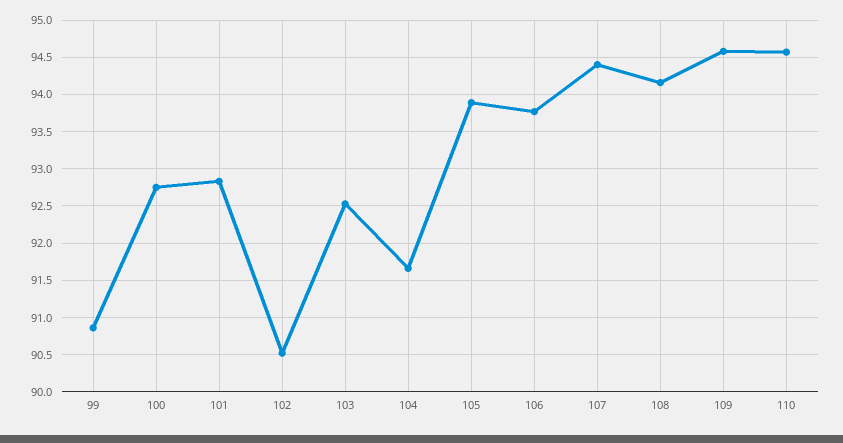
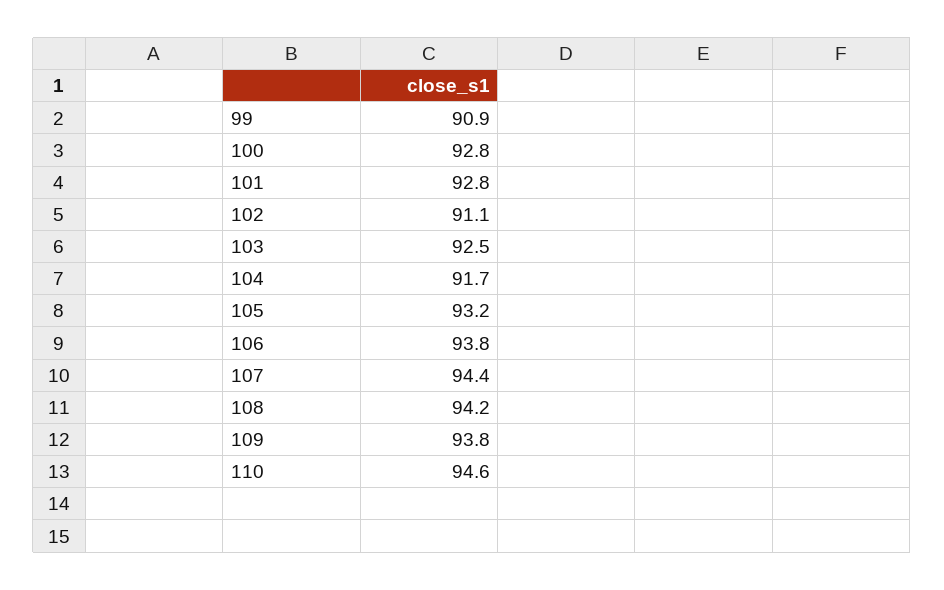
  {
    "99": 90.9,
    "100": 92.8,
    "101": 92.8,
-   "102": 90.5,
+   "102": 91.1,
    "103": 92.5,
    "104": 91.7,
-   "105": 93.9,
+   "105": 93.2,
    "106": 93.8,
    "107": 94.4,
    "108": 94.2,
-   "109": 94.6,
+   "109": 93.8,
    "110": 94.6
  }

